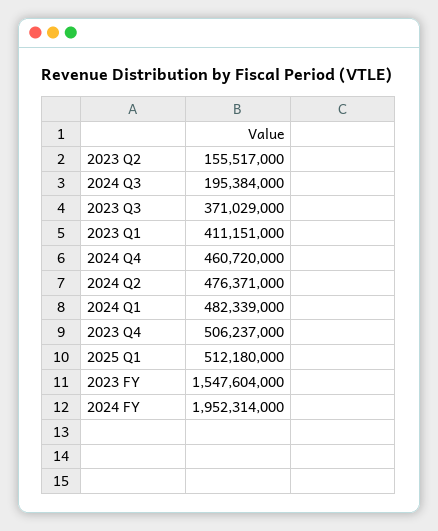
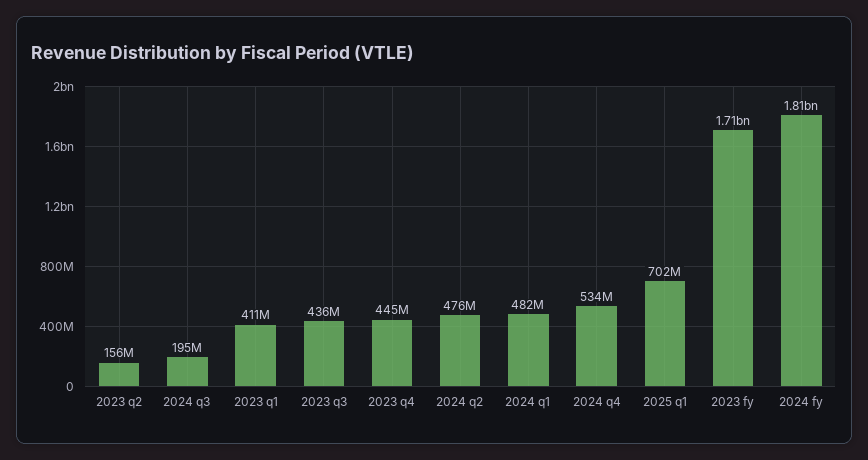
  {
    "2023 Q2": 155517000,
    "2024 Q3": 195384000,
-   "2023 Q3": 371029000,
+   "2023 Q3": 436000000,
    "2023 Q1": 411151000,
-   "2024 Q4": 460720000,
+   "2024 Q4": 534000000,
    "2024 Q2": 476371000,
    "2024 Q1": 482339000,
-   "2023 Q4": 506237000,
+   "2023 Q4": 445000000,
-   "2025 Q1": 512180000,
+   "2025 Q1": 702000000,
-   "2023 FY": 1547604000,
+   "2023 FY": 1710000000,
-   "2024 FY": 1952314000
+   "2024 FY": 1810000000
  }

